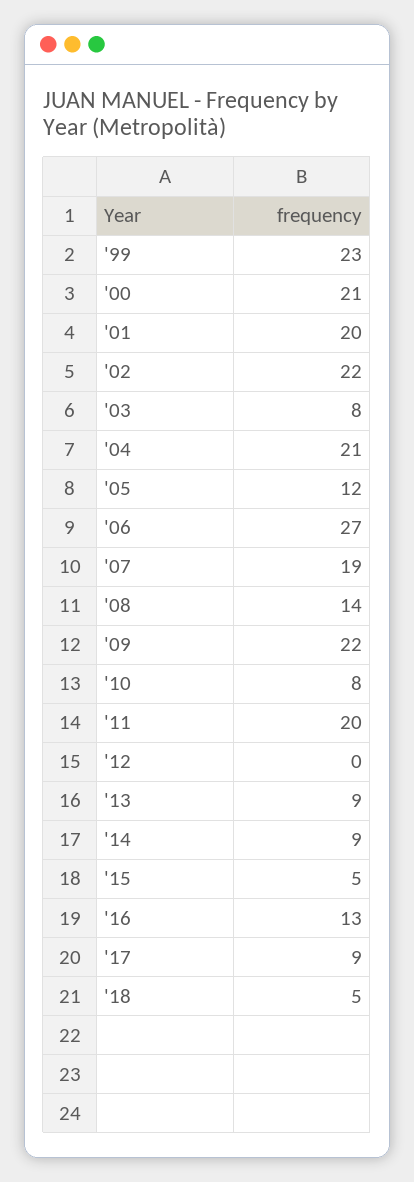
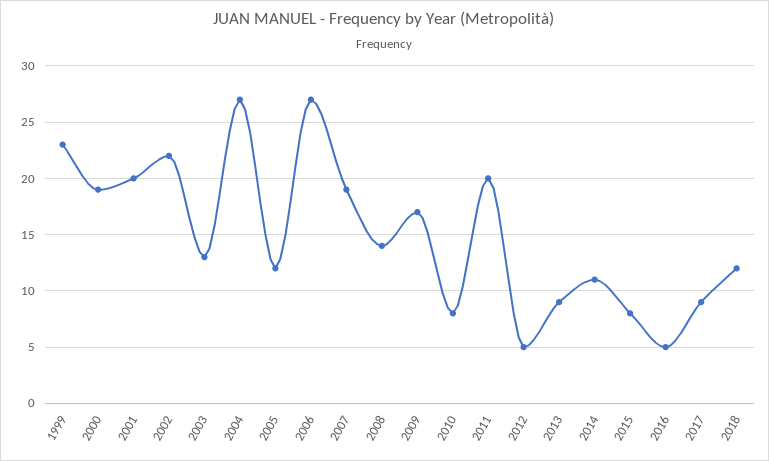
  {
    "'99": 23,
-   "'00": 21,
+   "'00": 19,
    "'01": 20,
    "'02": 22,
-   "'03": 8,
+   "'03": 13,
-   "'04": 21,
+   "'04": 27,
    "'05": 12,
    "'06": 27,
    "'07": 19,
    "'08": 14,
-   "'09": 22,
+   "'09": 17,
    "'10": 8,
    "'11": 20,
-   "'12": 0,
+   "'12": 5,
    "'13": 9,
-   "'14": 9,
+   "'14": 11,
-   "'15": 5,
+   "'15": 8,
-   "'16": 13,
+   "'16": 5,
    "'17": 9,
-   "'18": 5
+   "'18": 12
  }

